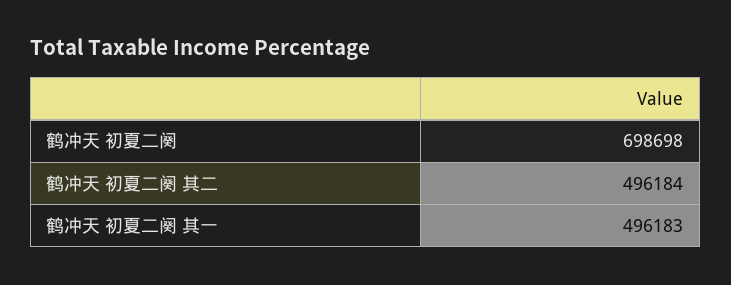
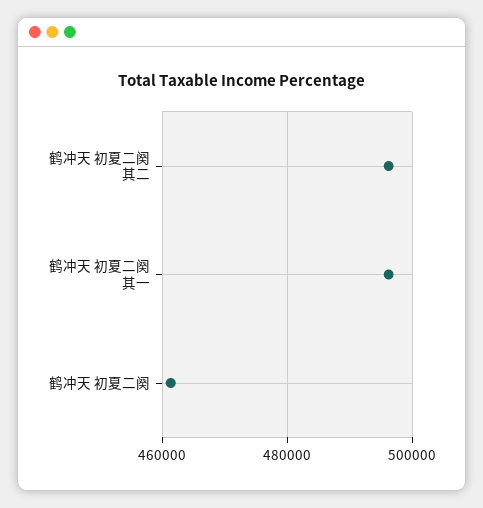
  {
-   "鹤冲天 初夏二阕": 698698,
+   "鹤冲天 初夏二阕": 462000,
    "鹤冲天 初夏二阕 其二": 496184,
    "鹤冲天 初夏二阕 其一": 496183
  }

